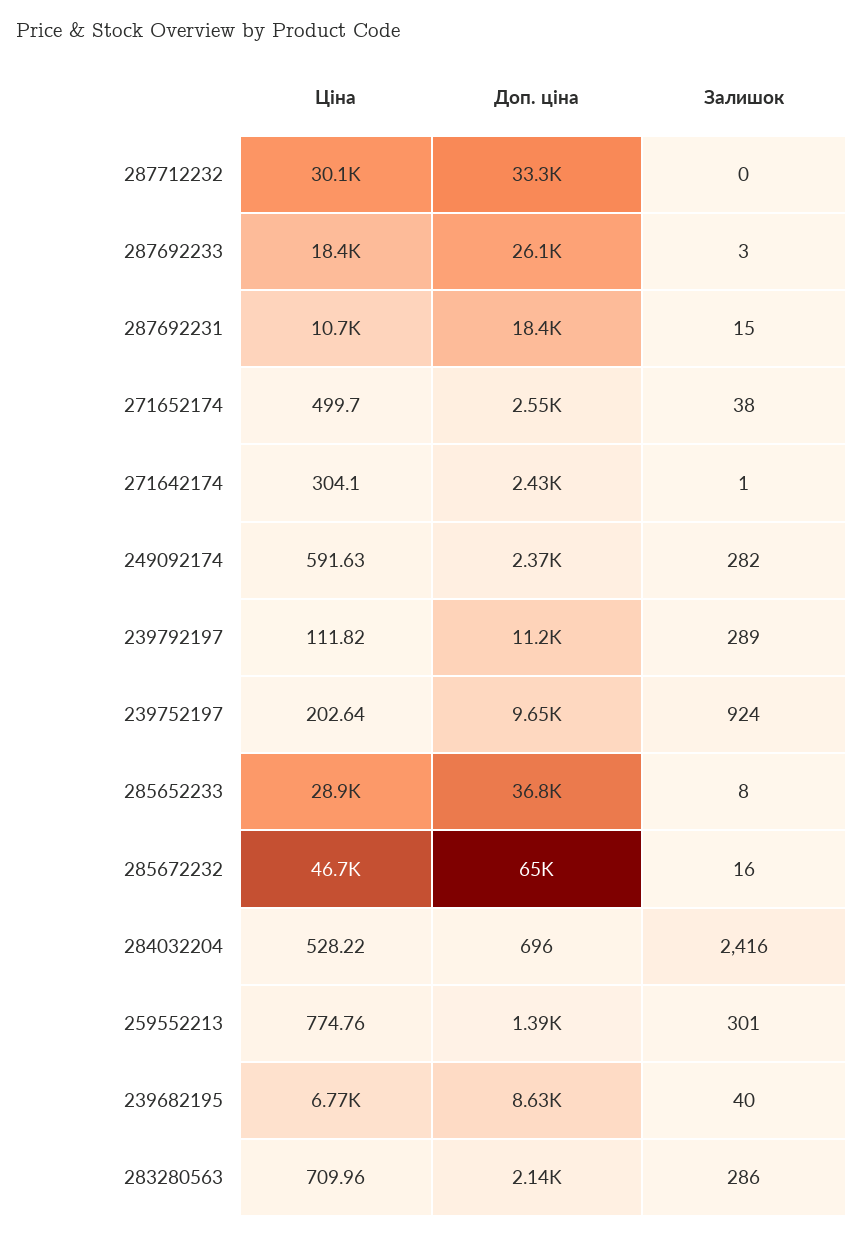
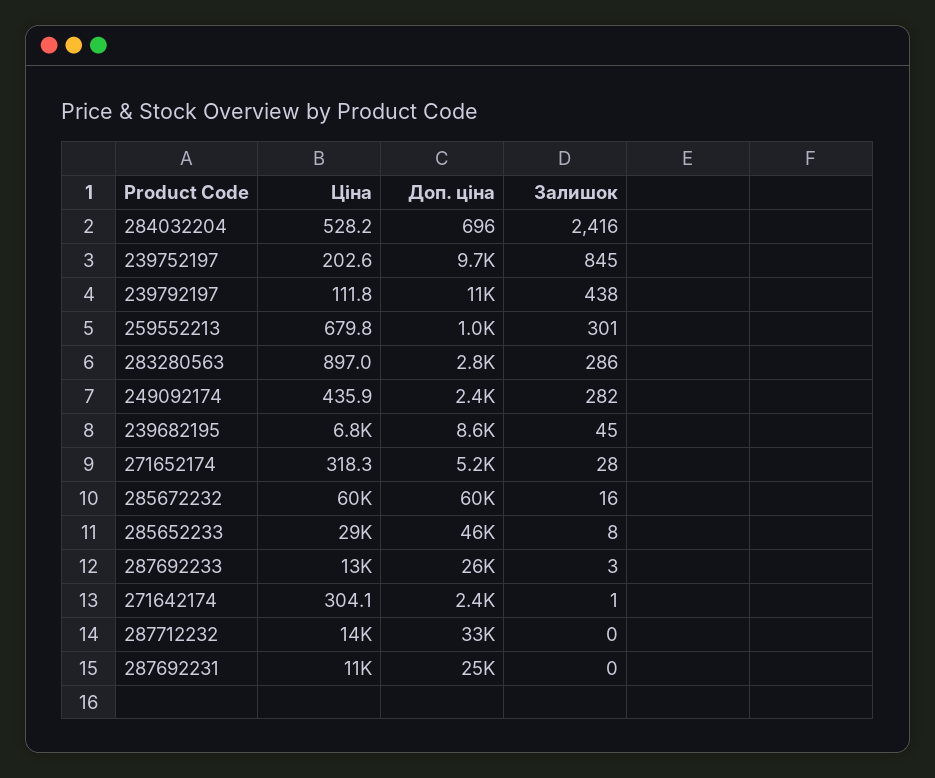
  {
    "Ціна": {
-     "287712232": 30100,
+     "287712232": 14000,
-     "287692233": 18400,
+     "287692233": 13000,
      "287692231": 10700,
-     "271652174": 499.7,
+     "271652174": 318.3,
      "271642174": 304.1,
-     "249092174": 591.63,
+     "249092174": 435.9,
      "239792197": 111.82,
      "239752197": 202.64,
      "285652233": 28900,
-     "285672232": 46700,
+     "285672232": 60000,
      "284032204": 528.22,
-     "259552213": 774.76,
+     "259552213": 679.8,
      "239682195": 6770,
-     "283280563": 709.96
+     "283280563": 897
    },
    "Доп. ціна": {
      "287712232": 33300,
      "287692233": 26100,
-     "287692231": 18400,
+     "287692231": 25000,
-     "271652174": 2550,
+     "271652174": 5200,
      "271642174": 2430,
      "249092174": 2370,
      "239792197": 11200,
      "239752197": 9650,
-     "285652233": 36800,
+     "285652233": 46000,
-     "285672232": 65000,
+     "285672232": 60000,
      "284032204": 696,
-     "259552213": 1390,
+     "259552213": 1000,
      "239682195": 8630,
-     "283280563": 2140
+     "283280563": 2800
    },
    "Залишок": {
      "287712232": 0,
      "287692233": 3,
-     "287692231": 15,
+     "287692231": 0,
-     "271652174": 38,
+     "271652174": 28,
      "271642174": 1,
      "249092174": 282,
-     "239792197": 289,
+     "239792197": 438,
-     "239752197": 924,
+     "239752197": 845,
      "285652233": 8,
      "285672232": 16,
      "284032204": 2416,
      "259552213": 301,
-     "239682195": 40,
+     "239682195": 45,
      "283280563": 286
    }
  }

